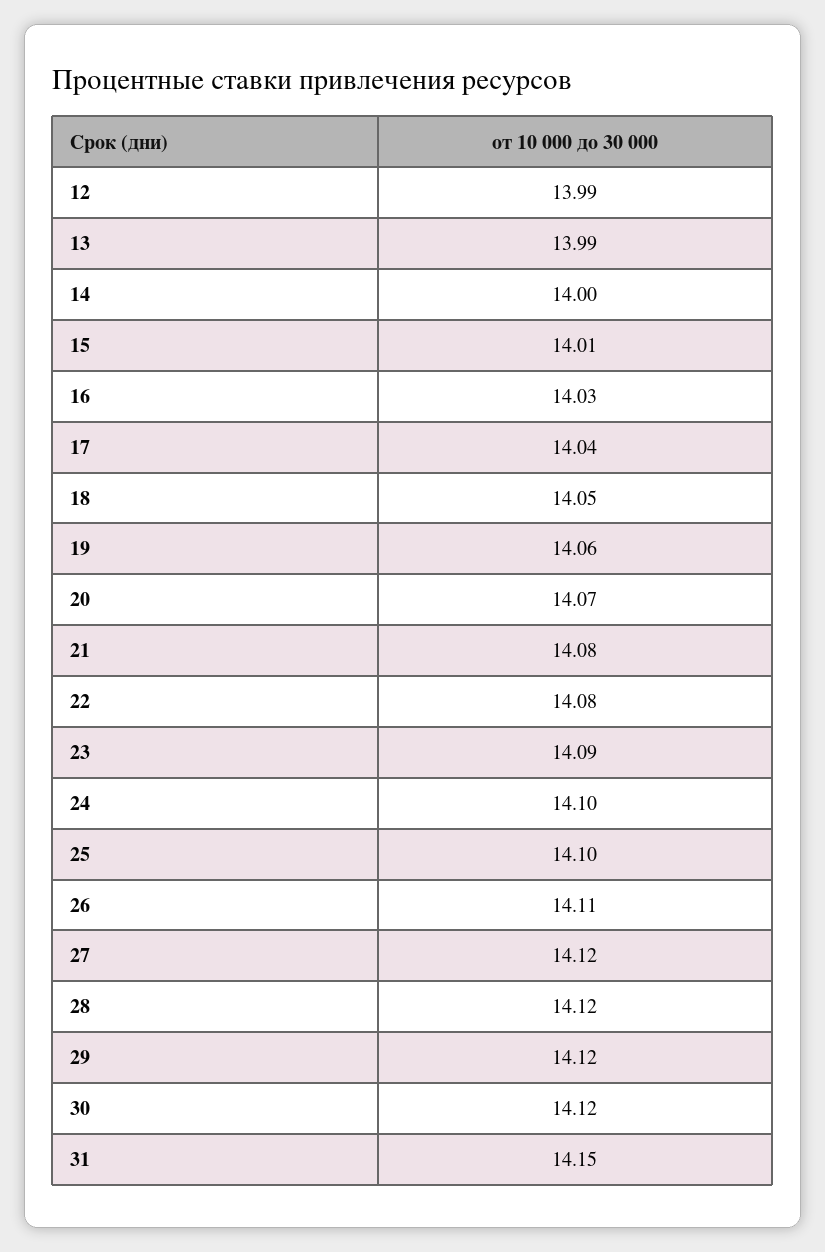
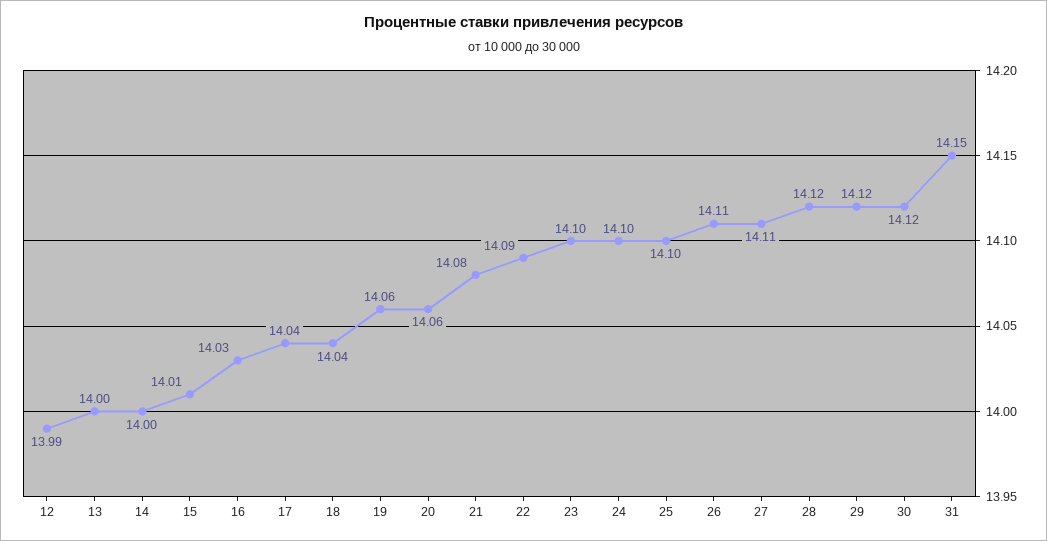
  {
    "12": 13.99,
-   "13": 13.99,
+   "13": 14,
    "14": 14,
    "15": 14.01,
    "16": 14.03,
    "17": 14.04,
-   "18": 14.05,
+   "18": 14.04,
    "19": 14.06,
-   "20": 14.07,
+   "20": 14.06,
    "21": 14.08,
-   "22": 14.08,
+   "22": 14.09,
-   "23": 14.09,
+   "23": 14.1,
    "24": 14.1,
    "25": 14.1,
    "26": 14.11,
-   "27": 14.12,
+   "27": 14.11,
    "28": 14.12,
    "29": 14.12,
    "30": 14.12,
    "31": 14.15
  }

